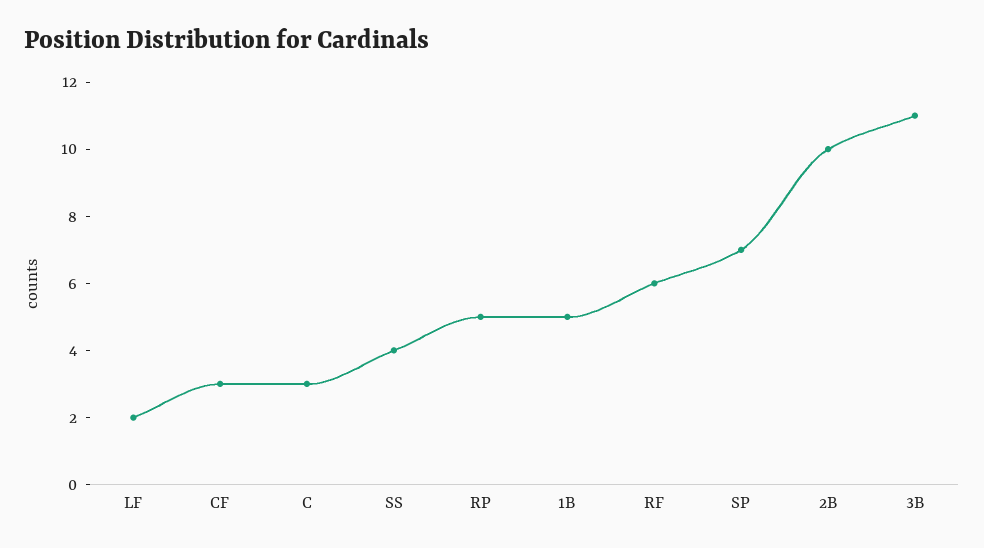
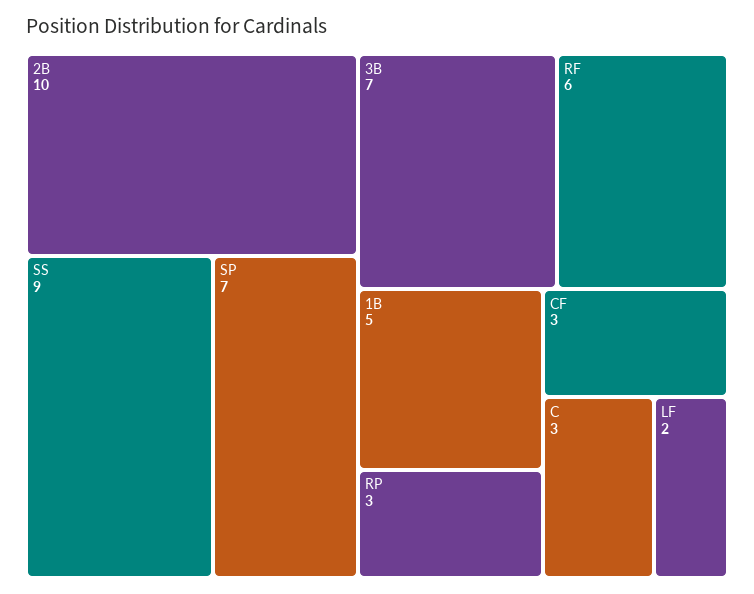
  {
    "LF": 2,
    "CF": 3,
    "C": 3,
-   "SS": 4,
+   "SS": 9,
-   "RP": 5,
+   "RP": 3,
    "1B": 5,
    "RF": 6,
    "SP": 7,
    "2B": 10,
-   "3B": 11
+   "3B": 7
  }

